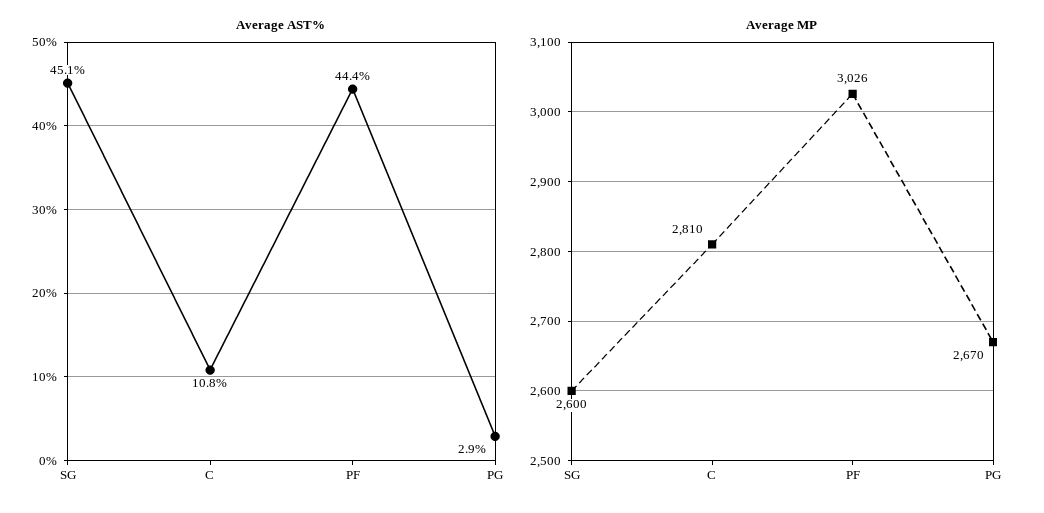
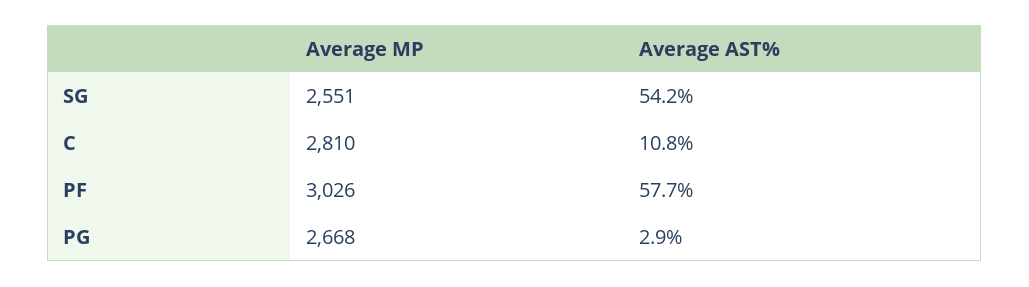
  {
    "Average AST%": {
-     "SG": 45.1,
+     "SG": 54.2,
      "C": 10.8,
-     "PF": 44.4,
+     "PF": 57.7,
      "PG": 2.9
    },
    "Average MP": {
-     "SG": 2600,
+     "SG": 2551,
      "C": 2810,
      "PF": 3026,
-     "PG": 2670
+     "PG": 2668
    }
  }

